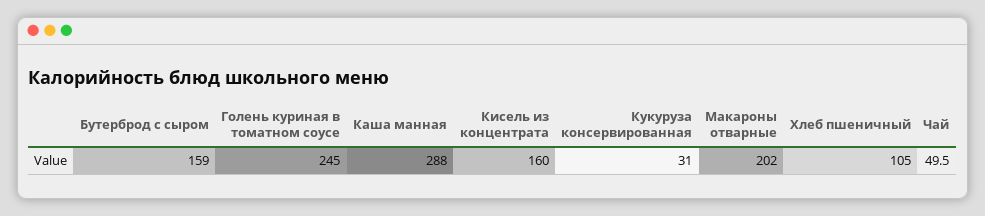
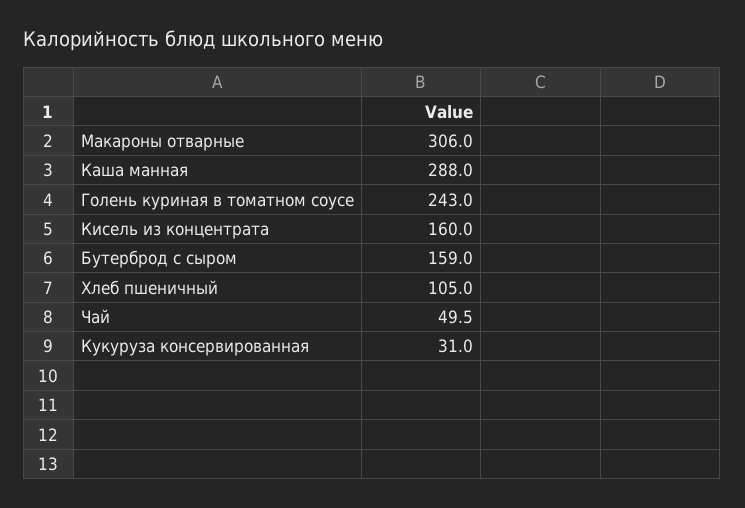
  {
    "Бутерброд с сыром": 159,
-   "Голень куриная в томатном соусе": 245,
+   "Голень куриная в томатном соусе": 243,
    "Каша манная": 288,
    "Кисель из концентрата": 160,
    "Кукуруза консервированная": 31,
-   "Макароны отварные": 202,
+   "Макароны отварные": 306,
    "Хлеб пшеничный": 105,
    "Чай": 49.5
  }

